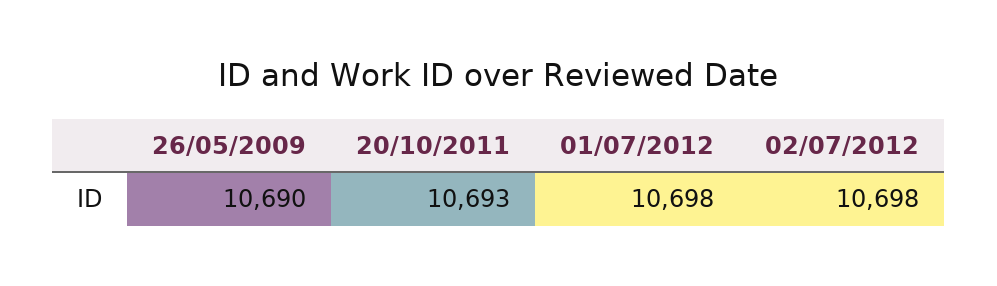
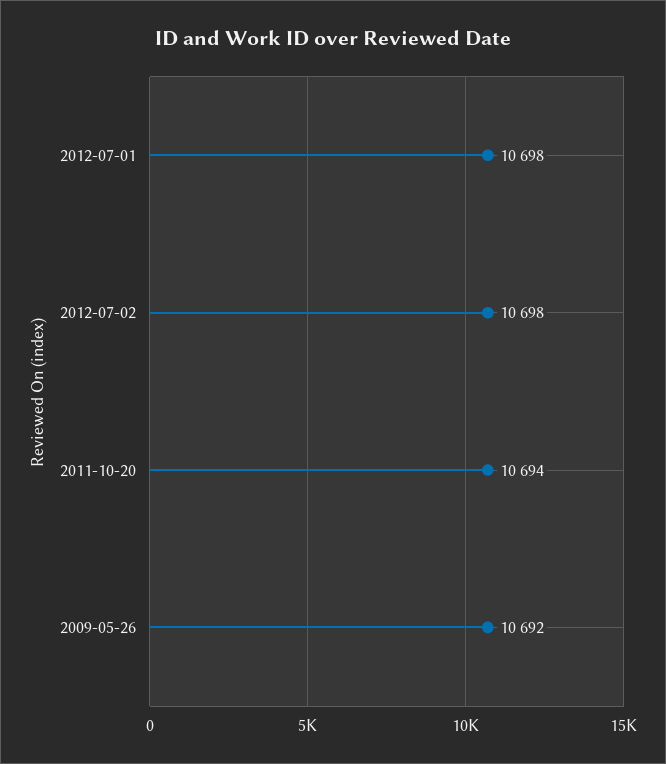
  {
-   "26/05/2009": 10690,
+   "26/05/2009": 10692,
-   "20/10/2011": 10693,
+   "20/10/2011": 10694,
    "01/07/2012": 10698,
    "02/07/2012": 10698
  }

